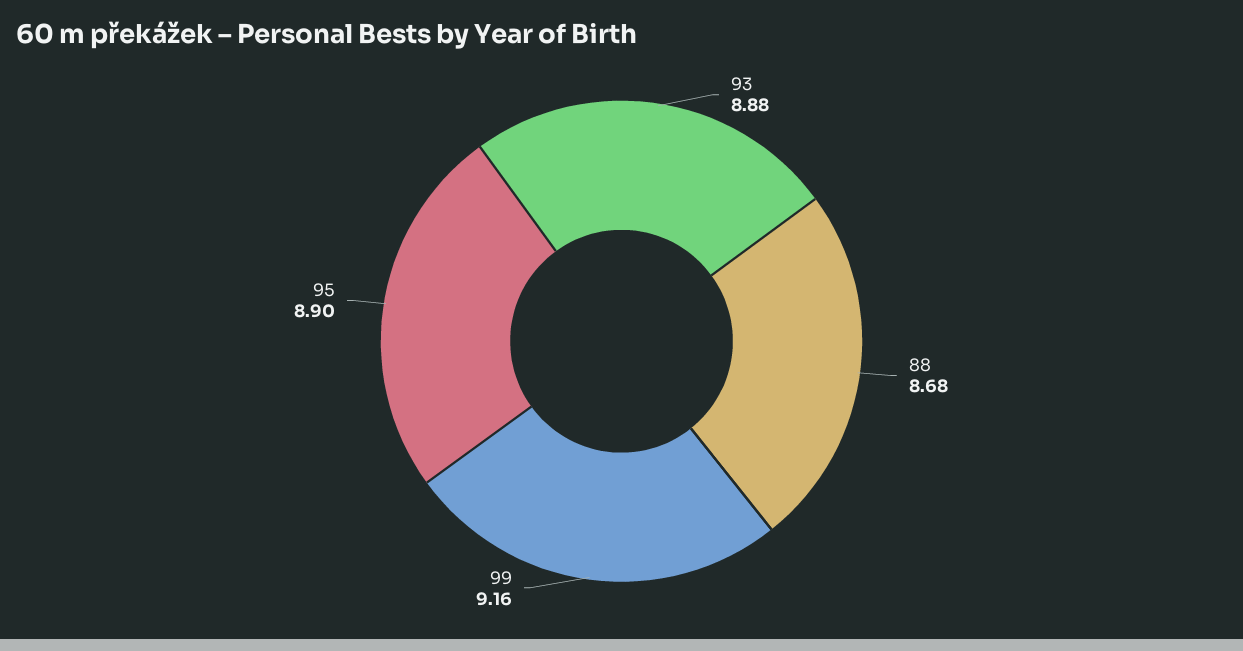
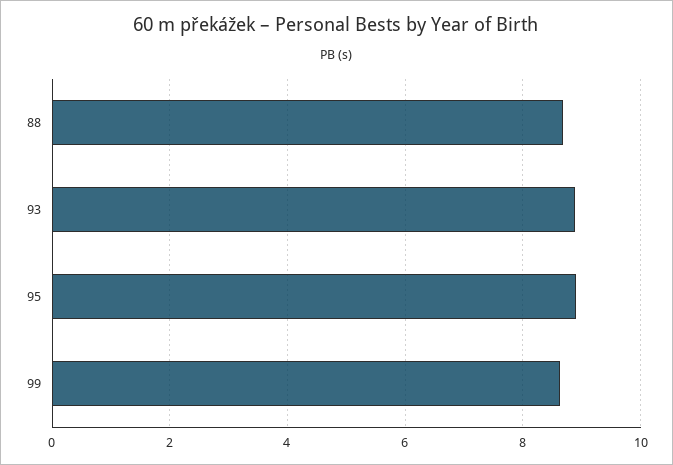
  {
    "93": 8.88,
    "88": 8.68,
-   "99": 9.16,
+   "99": 8.6,
    "95": 8.9
  }

